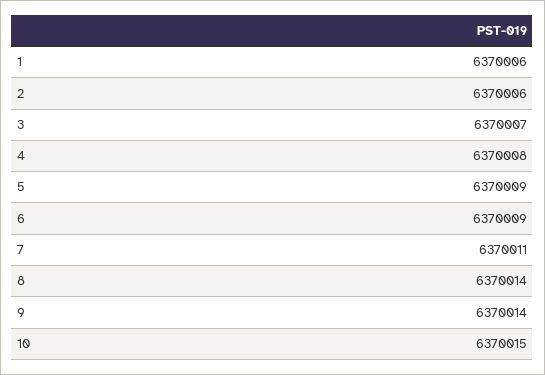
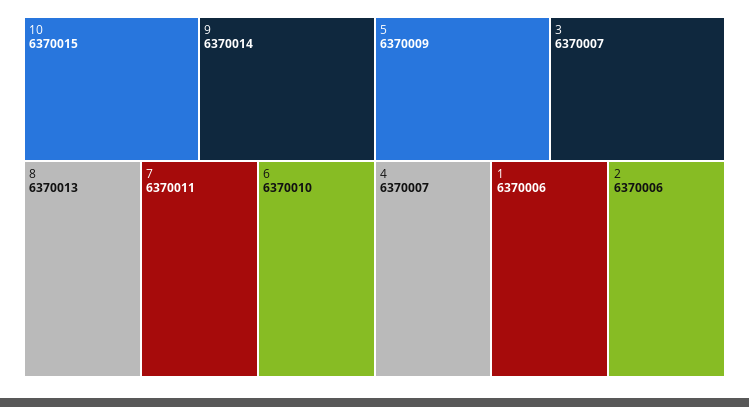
  {
    "1": 6370006,
    "2": 6370006,
    "3": 6370007,
-   "4": 6370008,
+   "4": 6370007,
    "5": 6370009,
-   "6": 6370009,
+   "6": 6370010,
    "7": 6370011,
-   "8": 6370014,
+   "8": 6370013,
    "9": 6370014,
    "10": 6370015
  }

